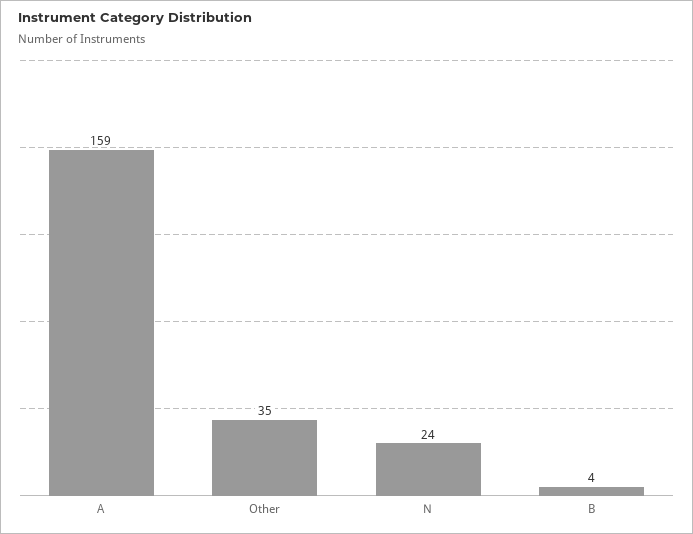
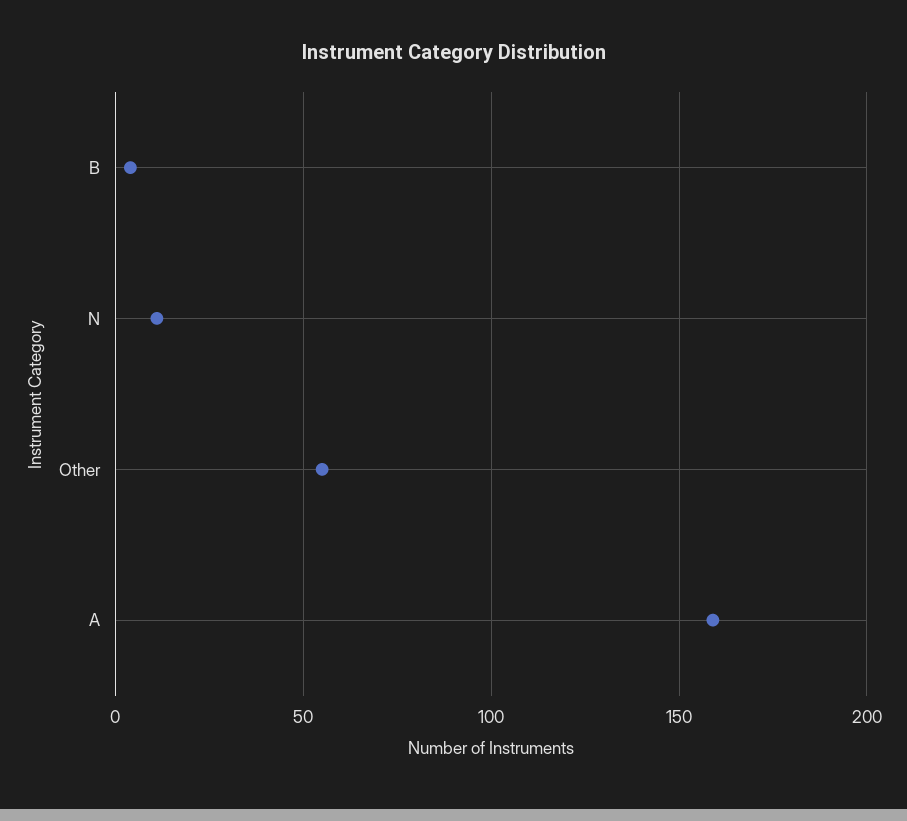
  {
    "A": 159,
-   "Other": 35,
+   "Other": 55,
-   "N": 24,
+   "N": 10,
    "B": 4
  }

